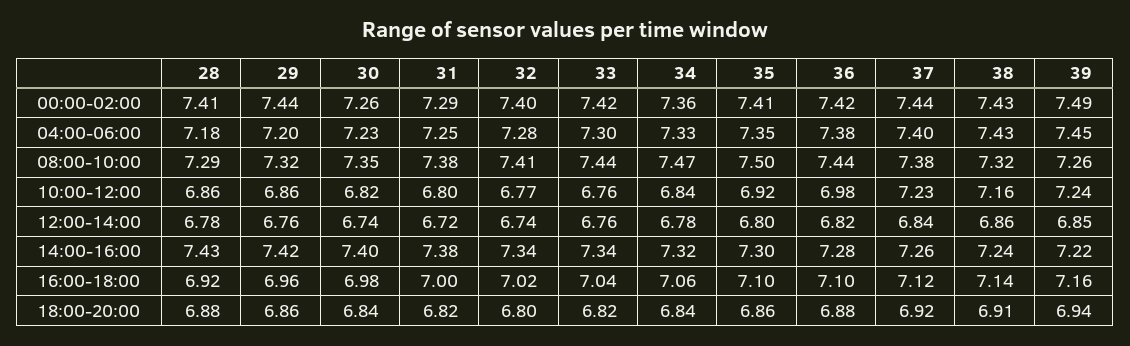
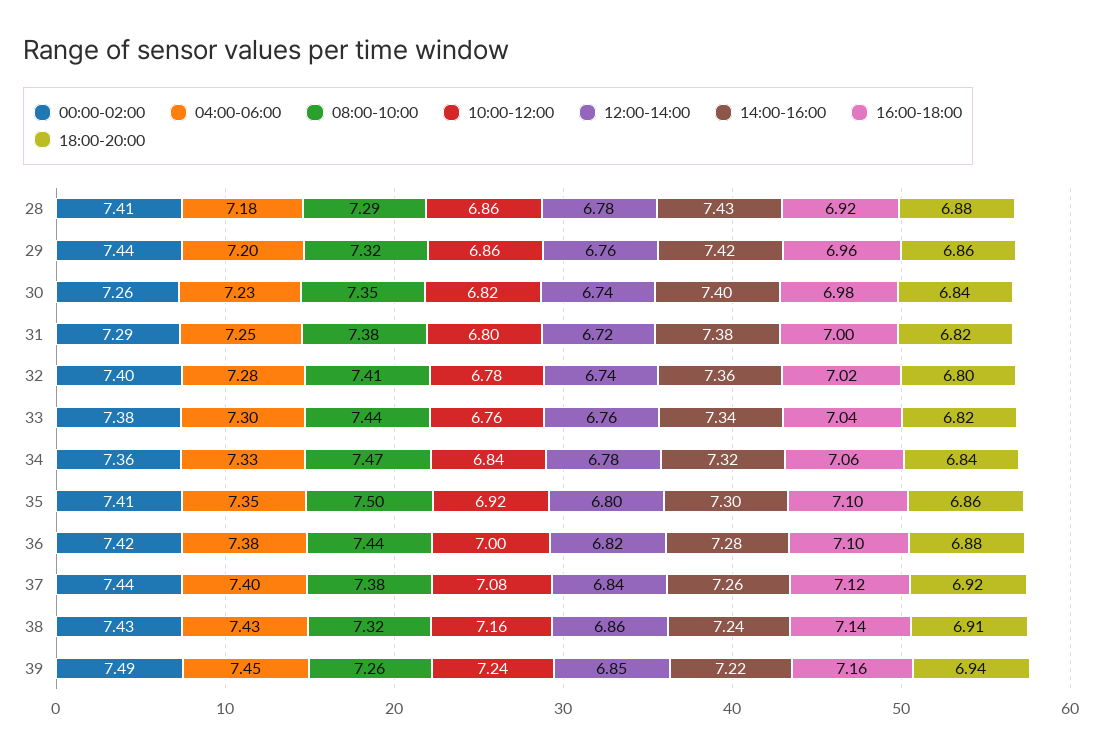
  {
    "00:00-02:00": {
      "28": 7.41,
      "29": 7.44,
      "30": 7.26,
      "31": 7.29,
      "32": 7.4,
-     "33": 7.42,
+     "33": 7.38,
      "34": 7.36,
      "35": 7.41,
      "36": 7.42,
      "37": 7.44,
      "38": 7.43,
      "39": 7.49
    },
    "04:00-06:00": {
      "28": 7.18,
      "29": 7.2,
      "30": 7.23,
      "31": 7.25,
      "32": 7.28,
      "33": 7.3,
      "34": 7.33,
      "35": 7.35,
      "36": 7.38,
      "37": 7.4,
      "38": 7.43,
      "39": 7.45
    },
    "08:00-10:00": {
      "28": 7.29,
      "29": 7.32,
      "30": 7.35,
      "31": 7.38,
      "32": 7.41,
      "33": 7.44,
      "34": 7.47,
      "35": 7.5,
      "36": 7.44,
      "37": 7.38,
      "38": 7.32,
      "39": 7.26
    },
    "10:00-12:00": {
      "28": 6.86,
      "29": 6.86,
      "30": 6.82,
      "31": 6.8,
-     "32": 6.77,
+     "32": 6.78,
      "33": 6.76,
      "34": 6.84,
      "35": 6.92,
-     "36": 6.98,
+     "36": 7,
-     "37": 7.23,
+     "37": 7.08,
      "38": 7.16,
      "39": 7.24
    },
    "12:00-14:00": {
      "28": 6.78,
      "29": 6.76,
      "30": 6.74,
      "31": 6.72,
      "32": 6.74,
      "33": 6.76,
      "34": 6.78,
      "35": 6.8,
      "36": 6.82,
      "37": 6.84,
      "38": 6.86,
      "39": 6.85
    },
    "14:00-16:00": {
      "28": 7.43,
      "29": 7.42,
      "30": 7.4,
      "31": 7.38,
-     "32": 7.34,
+     "32": 7.36,
      "33": 7.34,
      "34": 7.32,
      "35": 7.3,
      "36": 7.28,
      "37": 7.26,
      "38": 7.24,
      "39": 7.22
    },
    "16:00-18:00": {
      "28": 6.92,
      "29": 6.96,
      "30": 6.98,
      "31": 7,
      "32": 7.02,
      "33": 7.04,
      "34": 7.06,
      "35": 7.1,
      "36": 7.1,
      "37": 7.12,
      "38": 7.14,
      "39": 7.16
    },
    "18:00-20:00": {
      "28": 6.88,
      "29": 6.86,
      "30": 6.84,
      "31": 6.82,
      "32": 6.8,
      "33": 6.82,
      "34": 6.84,
      "35": 6.86,
      "36": 6.88,
      "37": 6.92,
      "38": 6.91,
      "39": 6.94
    }
  }

